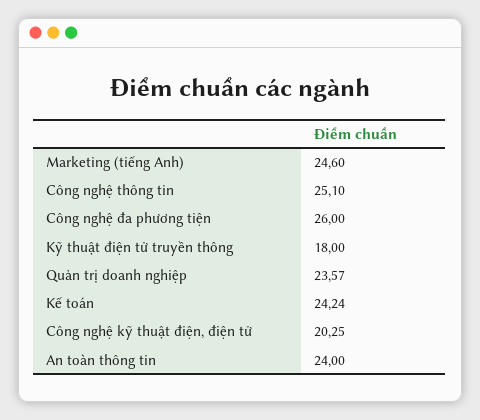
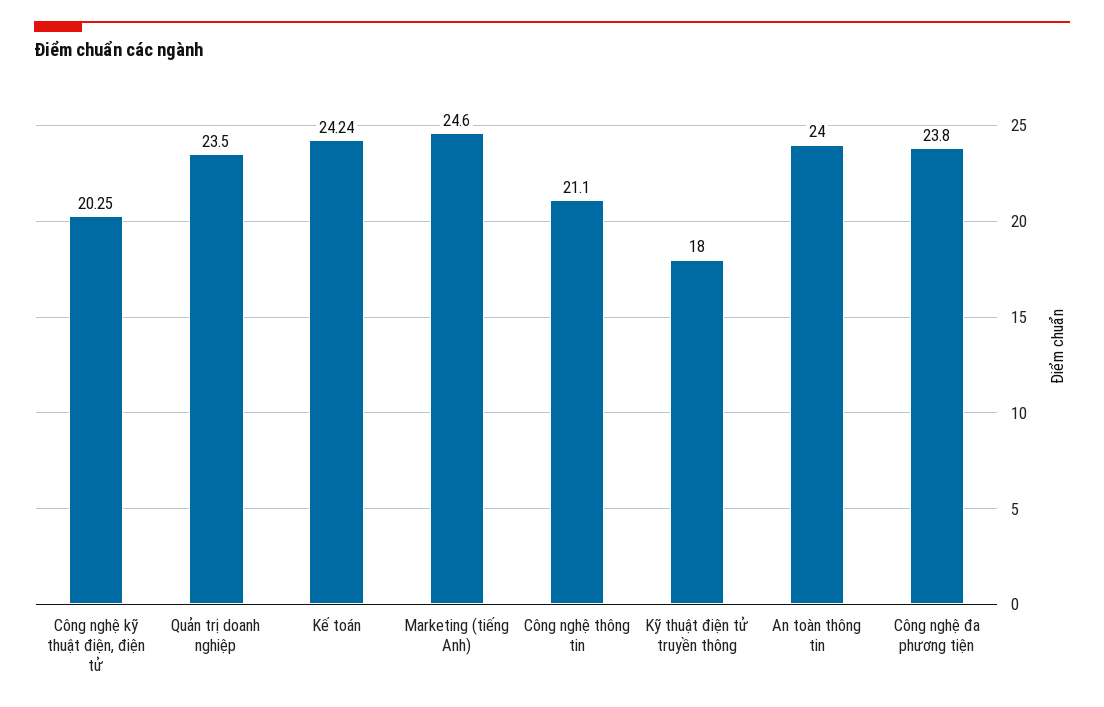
  {
    "Marketing (tiếng Anh)": 24.6,
-   "Công nghệ thông tin": 25.1,
+   "Công nghệ thông tin": 21.1,
-   "Công nghệ đa phương tiện": 26,
+   "Công nghệ đa phương tiện": 23.8,
    "Kỹ thuật điện tử truyền thông": 18,
-   "Quản trị doanh nghiệp": 23.57,
+   "Quản trị doanh nghiệp": 23.5,
    "Kế toán": 24.24,
    "Công nghệ kỹ thuật điện, điện tử": 20.25,
    "An toàn thông tin": 24
  }

